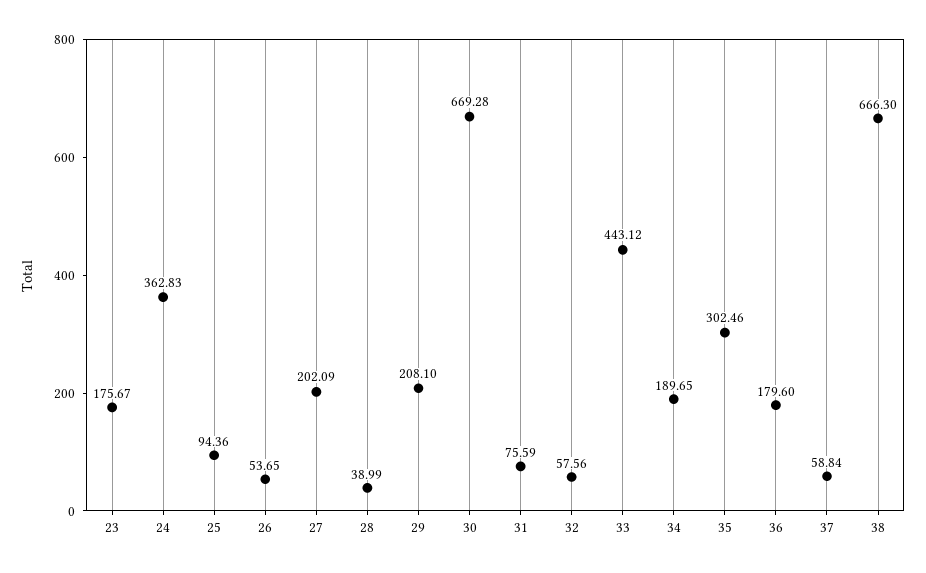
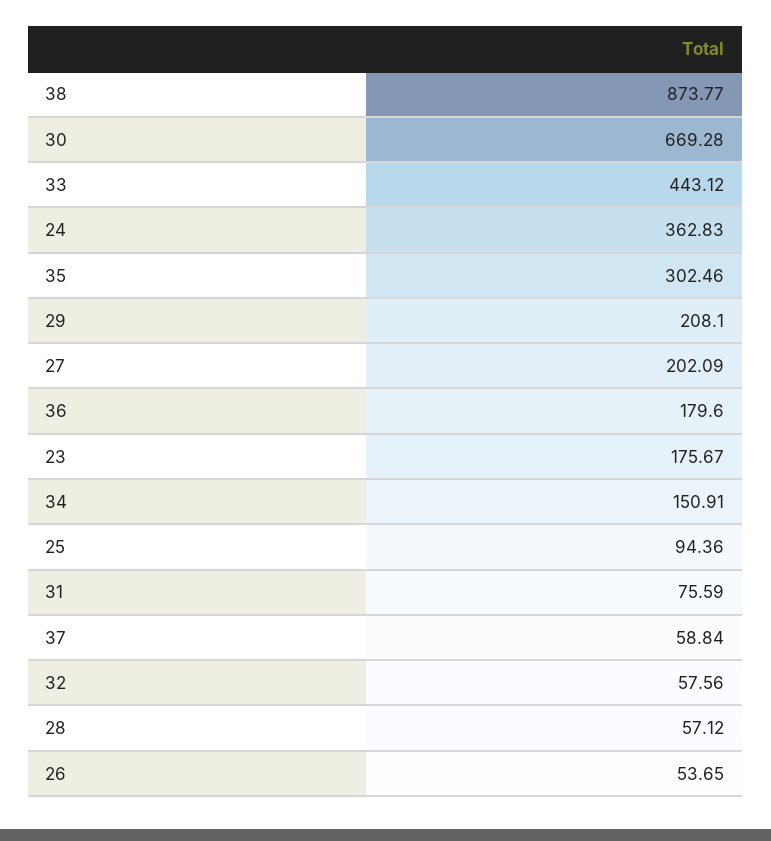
  {
    "23": 175.67,
    "24": 362.83,
    "25": 94.36,
    "26": 53.65,
    "27": 202.09,
-   "28": 38.99,
+   "28": 57.12,
    "29": 208.1,
    "30": 669.28,
    "31": 75.59,
    "32": 57.56,
    "33": 443.12,
-   "34": 189.65,
+   "34": 150.91,
    "35": 302.46,
    "36": 179.6,
    "37": 58.84,
-   "38": 666.3
+   "38": 873.77
  }

